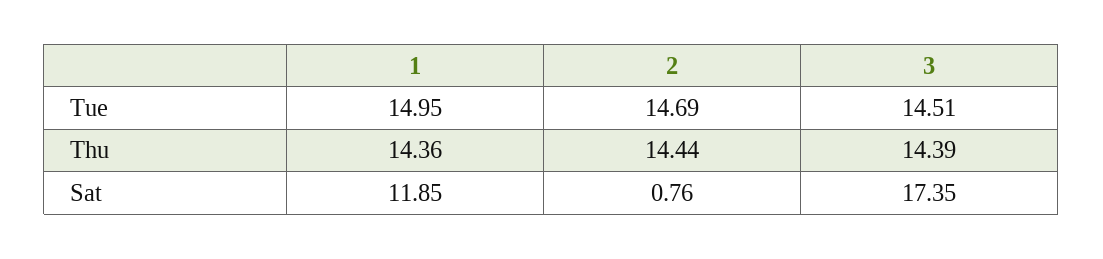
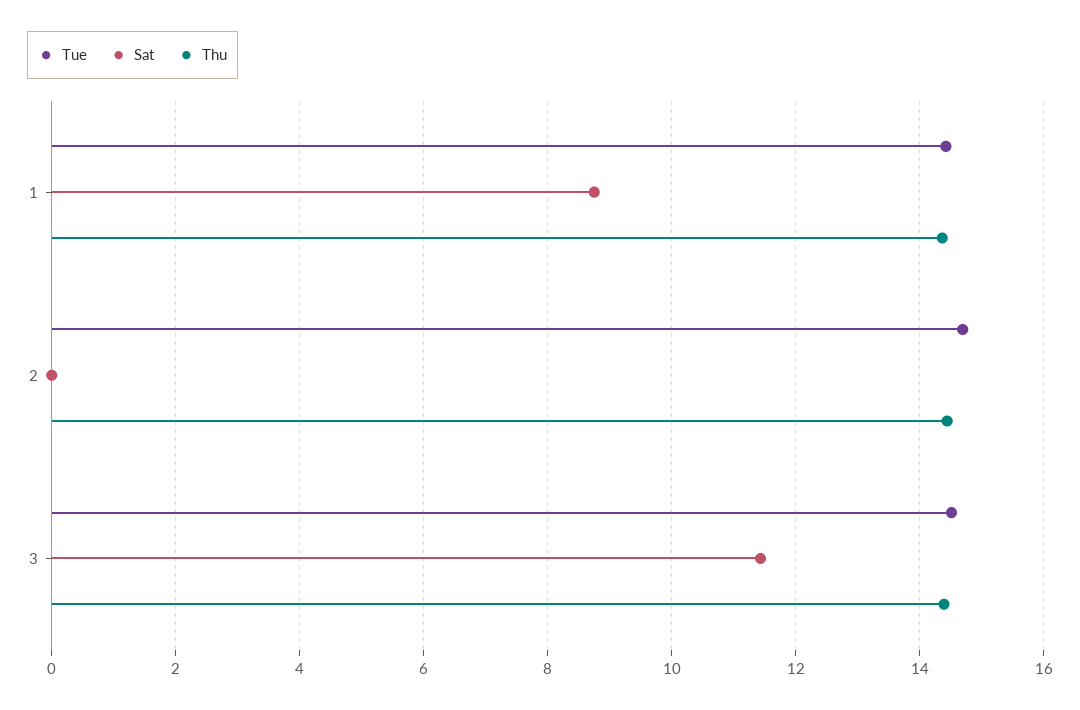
  {
    "Tue": {
-     "1": 14.95,
+     "1": 14.4,
      "2": 14.69,
      "3": 14.51
    },
    "Thu": {
      "1": 14.36,
      "2": 14.44,
      "3": 14.39
    },
    "Sat": {
-     "1": 11.85,
+     "1": 8.8,
-     "2": 0.76,
+     "2": 0,
-     "3": 17.35
+     "3": 11.4
    }
  }

